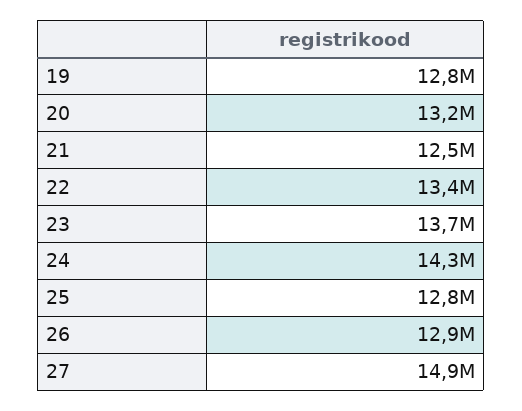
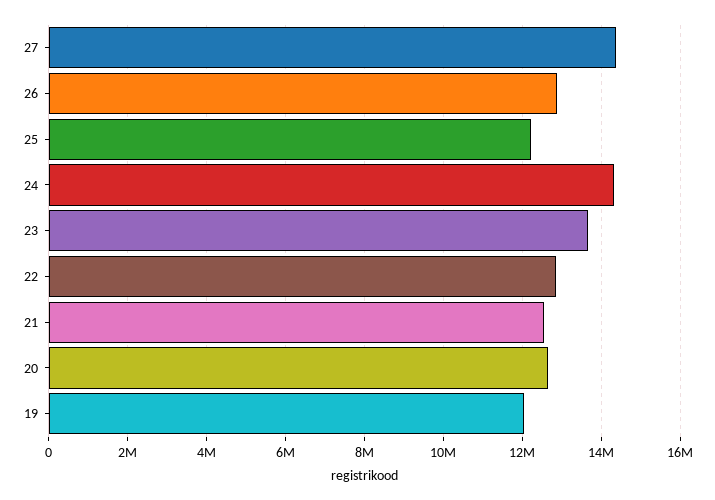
  {
-   "19": 12800000,
+   "19": 12000000,
-   "20": 13200000,
+   "20": 12600000,
    "21": 12500000,
-   "22": 13400000,
+   "22": 12800000,
    "23": 13700000,
    "24": 14300000,
-   "25": 12800000,
+   "25": 12200000,
    "26": 12900000,
-   "27": 14900000
+   "27": 14400000
  }

